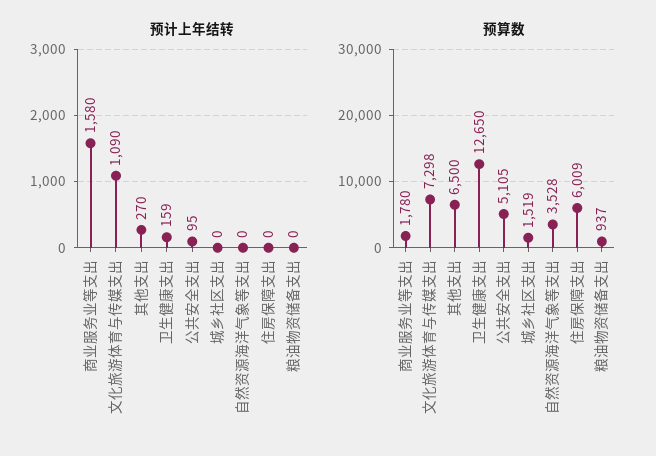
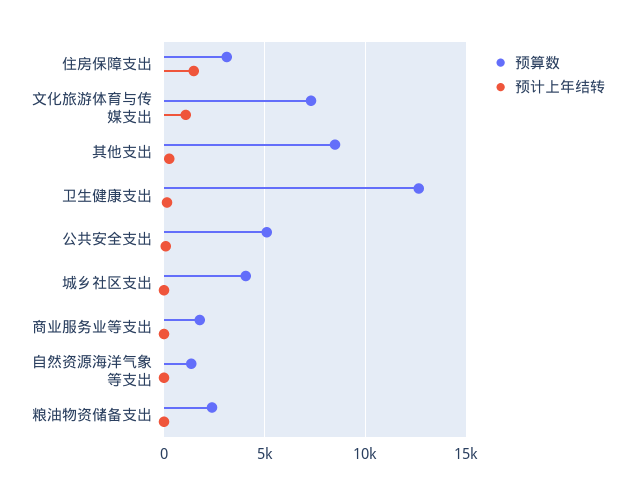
  {
    "预计上年结转": {
-     "商业服务业等支出": 1580,
+     "商业服务业等支出": 0,
      "文化旅游体育与传媒支出": 1090,
      "其他支出": 270,
      "卫生健康支出": 159,
      "公共安全支出": 95,
      "城乡社区支出": 0,
      "自然资源海洋气象等支出": 0,
-     "住房保障支出": 0,
+     "住房保障支出": 1500,
      "粮油物资储备支出": 0
    },
    "预算数": {
      "商业服务业等支出": 1780,
      "文化旅游体育与传媒支出": 7298,
-     "其他支出": 6500,
+     "其他支出": 8500,
      "卫生健康支出": 12650,
      "公共安全支出": 5105,
-     "城乡社区支出": 1519,
+     "城乡社区支出": 4000,
-     "自然资源海洋气象等支出": 3528,
+     "自然资源海洋气象等支出": 1500,
-     "住房保障支出": 6009,
+     "住房保障支出": 3000,
-     "粮油物资储备支出": 937
+     "粮油物资储备支出": 2500
    }
  }

